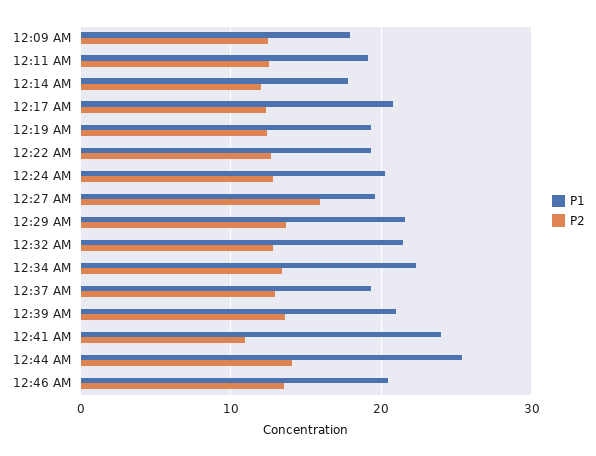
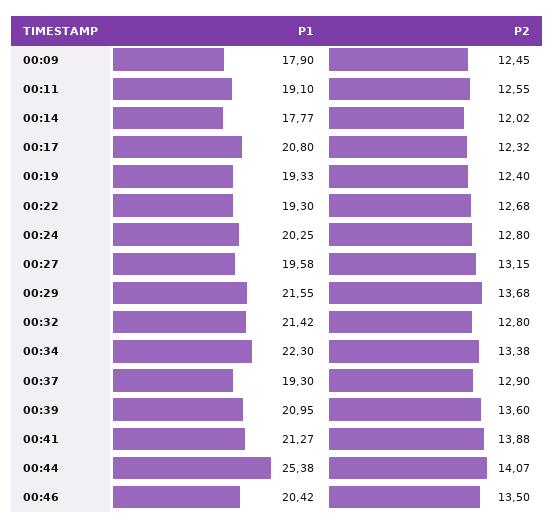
  {
    "P1": {
      "12:09 AM": 17.9,
      "12:11 AM": 19.1,
      "12:14 AM": 17.77,
      "12:17 AM": 20.8,
      "12:19 AM": 19.33,
      "12:22 AM": 19.3,
      "12:24 AM": 20.25,
      "12:27 AM": 19.58,
      "12:29 AM": 21.55,
      "12:32 AM": 21.42,
      "12:34 AM": 22.3,
      "12:37 AM": 19.3,
      "12:39 AM": 20.95,
-     "12:41 AM": 24,
+     "12:41 AM": 21.27,
      "12:44 AM": 25.38,
      "12:46 AM": 20.42
    },
    "P2": {
      "12:09 AM": 12.45,
      "12:11 AM": 12.55,
      "12:14 AM": 12.02,
      "12:17 AM": 12.32,
      "12:19 AM": 12.4,
      "12:22 AM": 12.68,
      "12:24 AM": 12.8,
-     "12:27 AM": 16,
+     "12:27 AM": 13.15,
      "12:29 AM": 13.68,
      "12:32 AM": 12.8,
      "12:34 AM": 13.38,
      "12:37 AM": 12.9,
      "12:39 AM": 13.6,
-     "12:41 AM": 11,
+     "12:41 AM": 13.88,
      "12:44 AM": 14.07,
      "12:46 AM": 13.5
    }
  }

